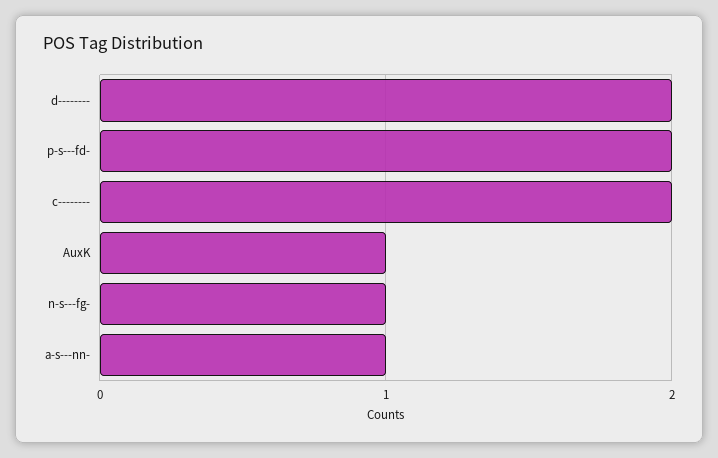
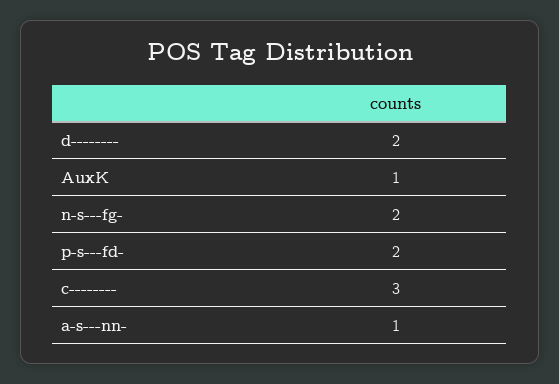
  {
    "d--------": 2,
    "p-s---fd-": 2,
-   "c--------": 2,
+   "c--------": 3,
    "AuxK": 1,
-   "n-s---fg-": 1,
+   "n-s---fg-": 2,
    "a-s---nn-": 1
  }

